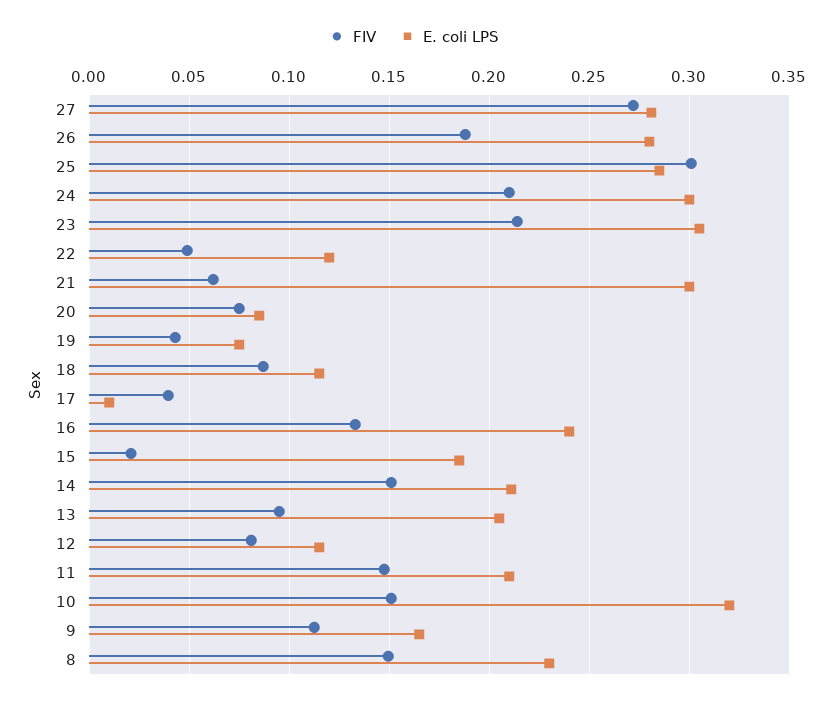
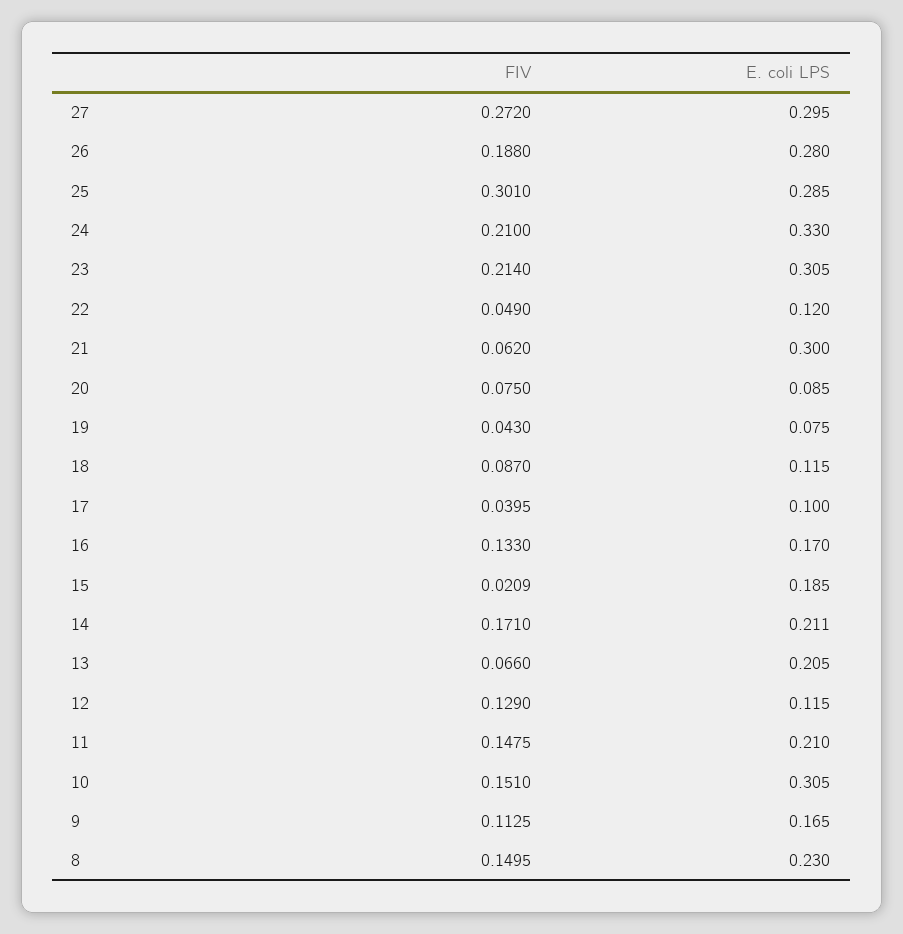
  {
    "FIV": {
      "27": 0.272,
      "26": 0.188,
      "25": 0.301,
      "24": 0.21,
      "23": 0.214,
      "22": 0.049,
      "21": 0.062,
      "20": 0.075,
      "19": 0.043,
      "18": 0.087,
      "17": 0.0395,
      "16": 0.133,
      "15": 0.0209,
-     "14": 0.15,
+     "14": 0.171,
-     "13": 0.095,
+     "13": 0.066,
-     "12": 0.08,
+     "12": 0.129,
      "11": 0.1475,
      "10": 0.151,
      "9": 0.1125,
      "8": 0.1495
    },
    "E. coli LPS": {
-     "27": 0.28,
+     "27": 0.295,
      "26": 0.28,
      "25": 0.285,
-     "24": 0.3,
+     "24": 0.33,
      "23": 0.305,
      "22": 0.12,
      "21": 0.3,
      "20": 0.085,
      "19": 0.075,
      "18": 0.115,
-     "17": 0.01,
+     "17": 0.1,
-     "16": 0.24,
+     "16": 0.17,
      "15": 0.185,
      "14": 0.211,
      "13": 0.205,
      "12": 0.115,
      "11": 0.21,
-     "10": 0.32,
+     "10": 0.305,
      "9": 0.165,
      "8": 0.23
    }
  }

